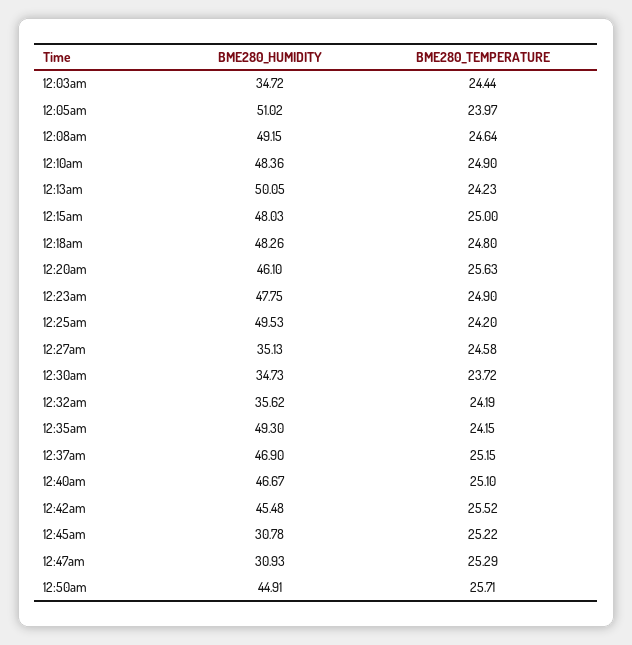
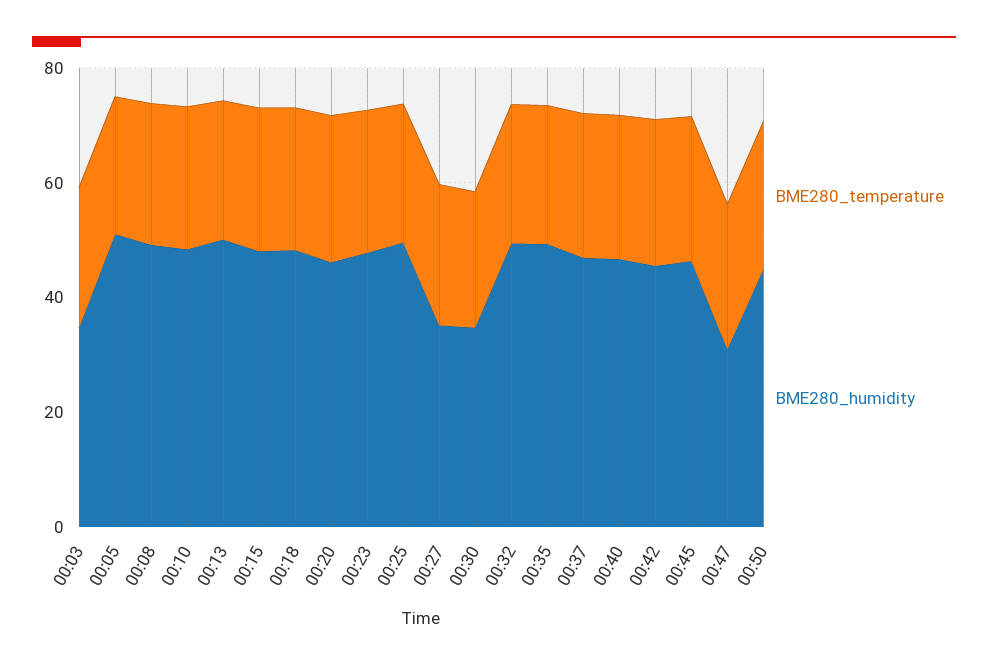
  {
    "BME280_HUMIDITY": {
      "12:03am": 34.72,
      "12:05am": 51.02,
      "12:08am": 49.15,
      "12:10am": 48.36,
      "12:13am": 50.05,
      "12:15am": 48.03,
      "12:18am": 48.26,
      "12:20am": 46.1,
      "12:23am": 47.75,
      "12:25am": 49.53,
      "12:27am": 35.13,
      "12:30am": 34.73,
-     "12:32am": 35.62,
+     "12:32am": 50,
      "12:35am": 49.3,
      "12:37am": 46.9,
      "12:40am": 46.67,
      "12:42am": 45.48,
-     "12:45am": 30.78,
+     "12:45am": 45,
      "12:47am": 30.93,
      "12:50am": 44.91
    },
    "BME280_TEMPERATURE": {
      "12:03am": 24.44,
      "12:05am": 23.97,
      "12:08am": 24.64,
      "12:10am": 24.9,
      "12:13am": 24.23,
      "12:15am": 25,
      "12:18am": 24.8,
      "12:20am": 25.63,
      "12:23am": 24.9,
      "12:25am": 24.2,
      "12:27am": 24.58,
      "12:30am": 23.72,
      "12:32am": 24.19,
      "12:35am": 24.15,
      "12:37am": 25.15,
      "12:40am": 25.1,
      "12:42am": 25.52,
      "12:45am": 25.22,
      "12:47am": 25.29,
      "12:50am": 25.71
    }
  }

